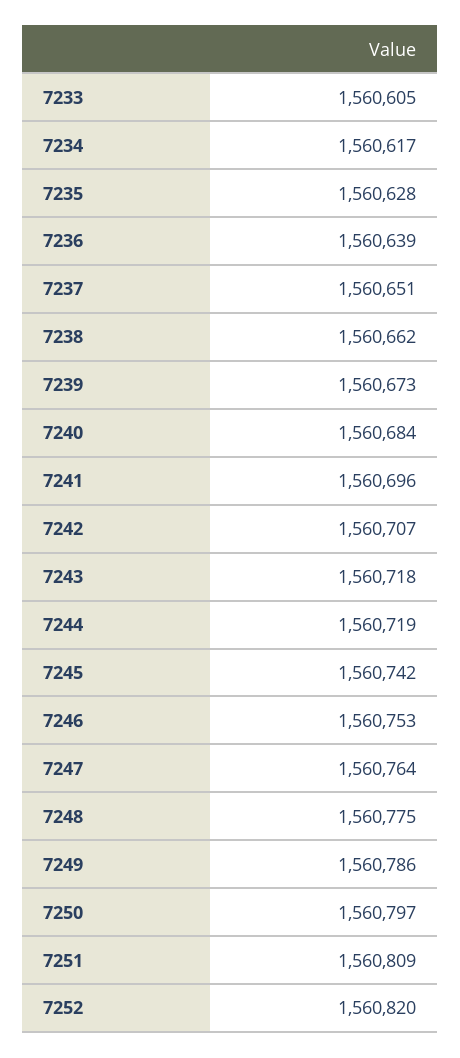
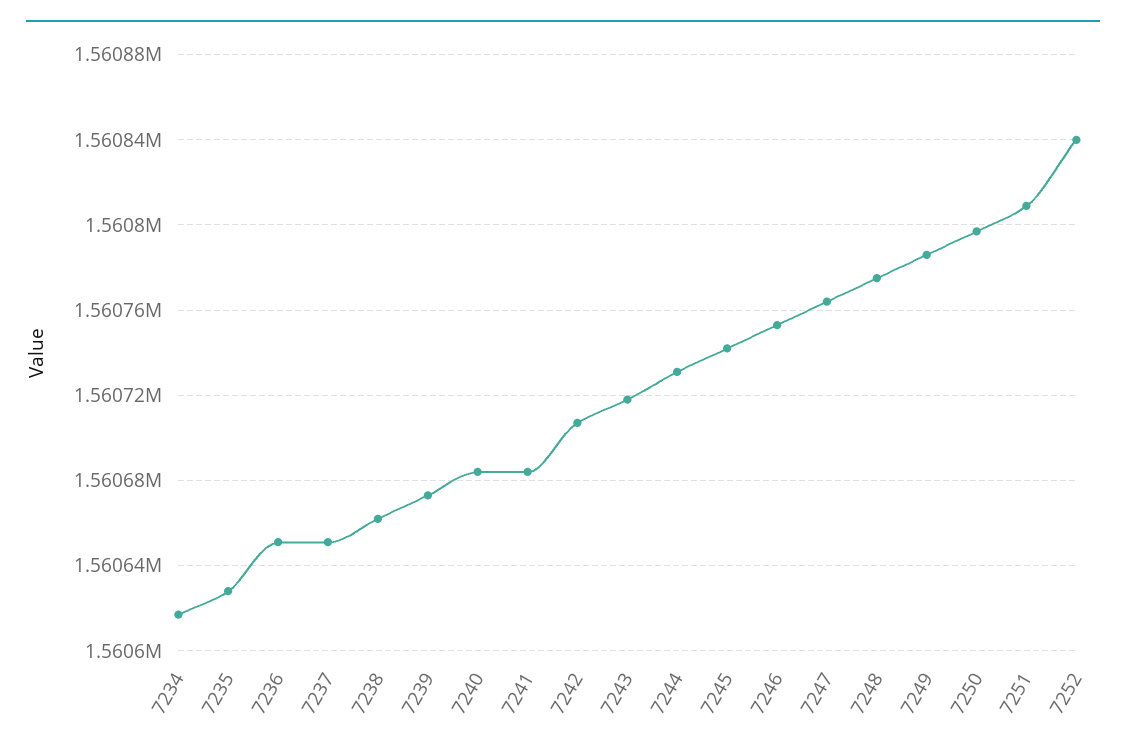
  {
-   "7233": 1560605,
    "7234": 1560617,
    "7235": 1560628,
-   "7236": 1560639,
+   "7236": 1560650,
    "7237": 1560651,
    "7238": 1560662,
    "7239": 1560673,
    "7240": 1560684,
-   "7241": 1560696,
+   "7241": 1560685,
    "7242": 1560707,
    "7243": 1560718,
-   "7244": 1560719,
+   "7244": 1560730,
    "7245": 1560742,
    "7246": 1560753,
    "7247": 1560764,
    "7248": 1560775,
    "7249": 1560786,
    "7250": 1560797,
    "7251": 1560809,
-   "7252": 1560820
+   "7252": 1560840
  }

